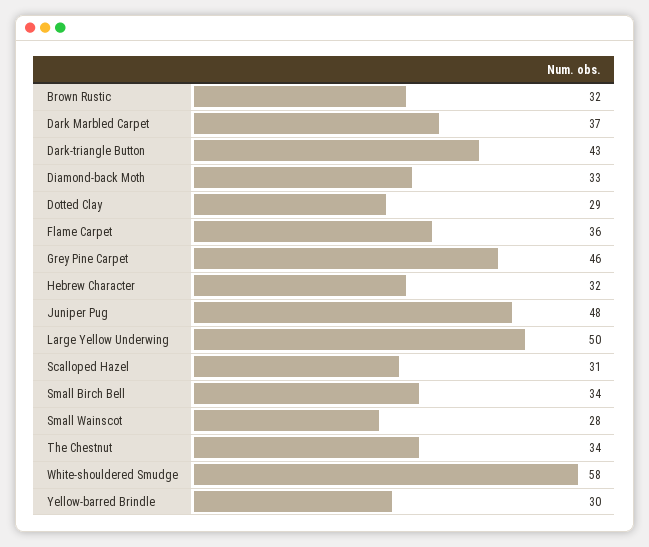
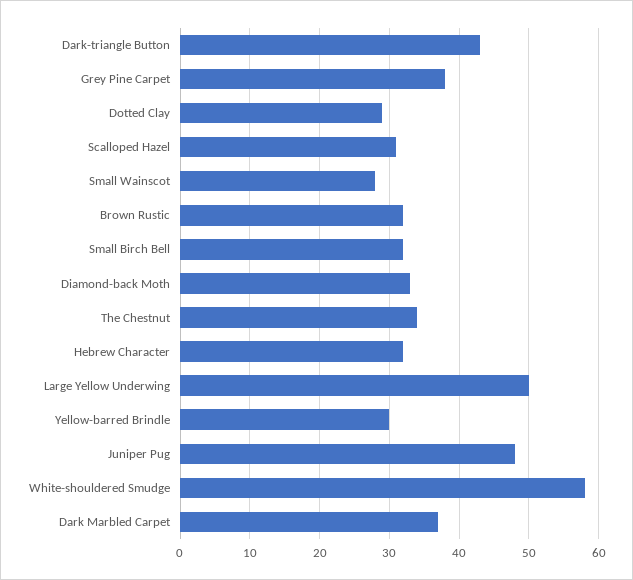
  {
    "Brown Rustic": 32,
    "Dark Marbled Carpet": 37,
    "Dark-triangle Button": 43,
    "Diamond-back Moth": 33,
    "Dotted Clay": 29,
-   "Flame Carpet": 36,
-   "Grey Pine Carpet": 46,
+   "Grey Pine Carpet": 38,
    "Hebrew Character": 32,
    "Juniper Pug": 48,
    "Large Yellow Underwing": 50,
    "Scalloped Hazel": 31,
-   "Small Birch Bell": 34,
+   "Small Birch Bell": 32,
    "Small Wainscot": 28,
    "The Chestnut": 34,
    "White-shouldered Smudge": 58,
    "Yellow-barred Brindle": 30
  }

